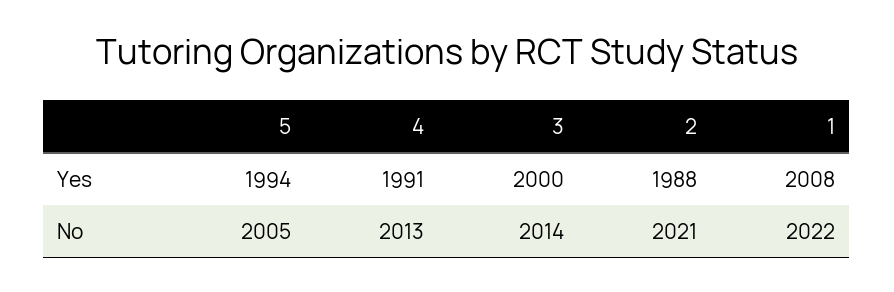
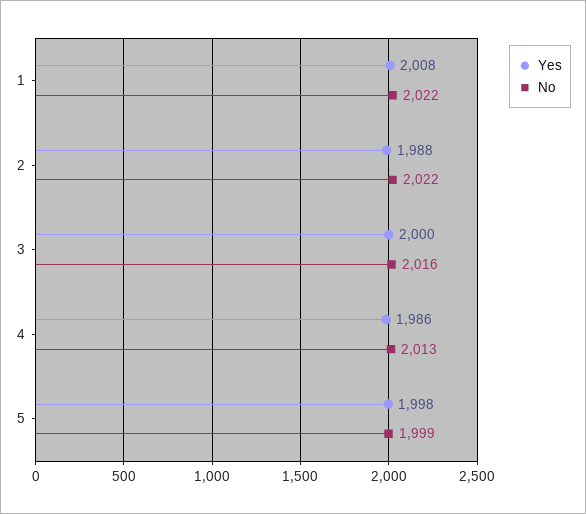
  {
    "Yes": {
-     "5": 1994,
+     "5": 1998,
-     "4": 1991,
+     "4": 1986,
      "3": 2000,
      "2": 1988,
      "1": 2008
    },
    "No": {
-     "5": 2005,
+     "5": 1999,
      "4": 2013,
-     "3": 2014,
+     "3": 2016,
-     "2": 2021,
+     "2": 2022,
      "1": 2022
    }
  }

